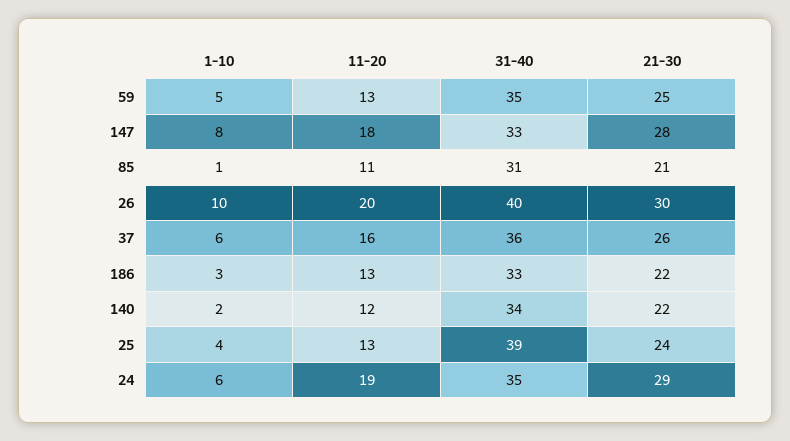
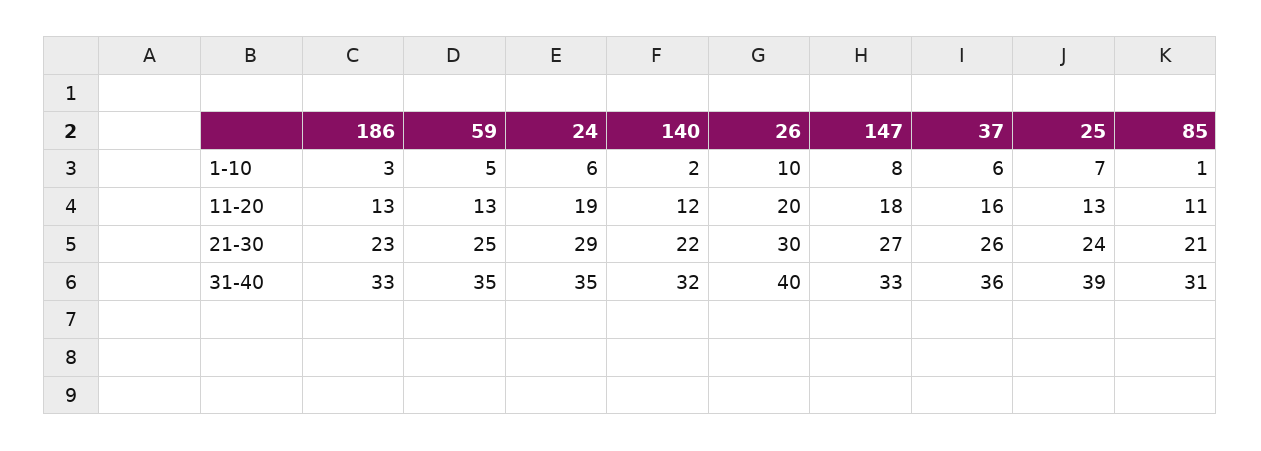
  {
    "1-10": {
      "59": 5,
      "147": 8,
      "85": 1,
      "26": 10,
      "37": 6,
      "186": 3,
      "140": 2,
-     "25": 4,
+     "25": 7,
      "24": 6
    },
    "11-20": {
      "59": 13,
      "147": 18,
      "85": 11,
      "26": 20,
      "37": 16,
      "186": 13,
      "140": 12,
      "25": 13,
      "24": 19
    },
    "31-40": {
      "59": 35,
      "147": 33,
      "85": 31,
      "26": 40,
      "37": 36,
      "186": 33,
-     "140": 34,
+     "140": 32,
      "25": 39,
      "24": 35
    },
    "21-30": {
      "59": 25,
-     "147": 28,
+     "147": 27,
      "85": 21,
      "26": 30,
      "37": 26,
-     "186": 22,
+     "186": 23,
      "140": 22,
      "25": 24,
      "24": 29
    }
  }

